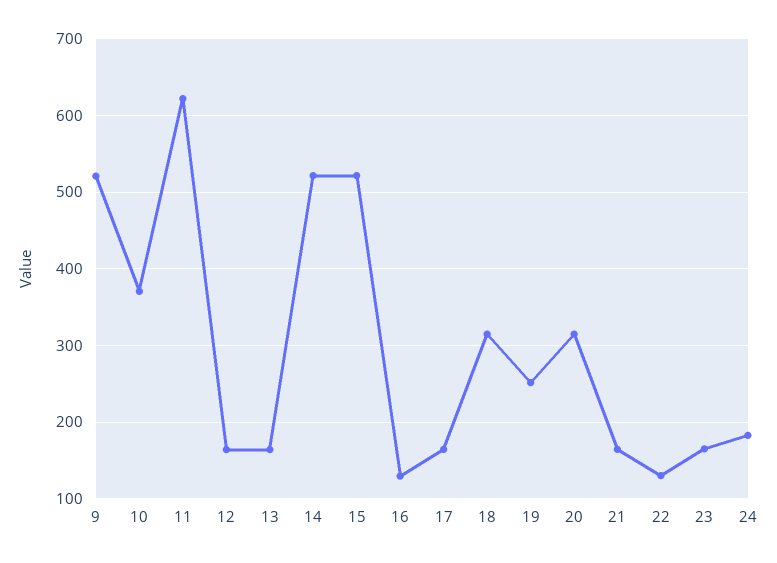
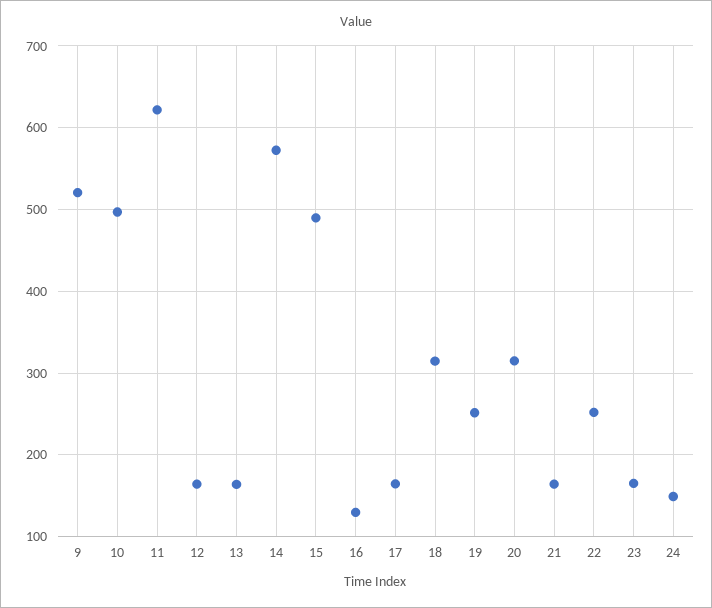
  {
    "9": 520,
-   "10": 370,
+   "10": 500,
    "11": 620,
    "12": 160,
    "13": 160,
-   "14": 520,
+   "14": 570,
-   "15": 520,
+   "15": 490,
    "16": 130,
    "17": 160,
    "18": 310,
    "19": 250,
    "20": 310,
    "21": 160,
-   "22": 130,
+   "22": 250,
    "23": 170,
-   "24": 180
+   "24": 150
  }

